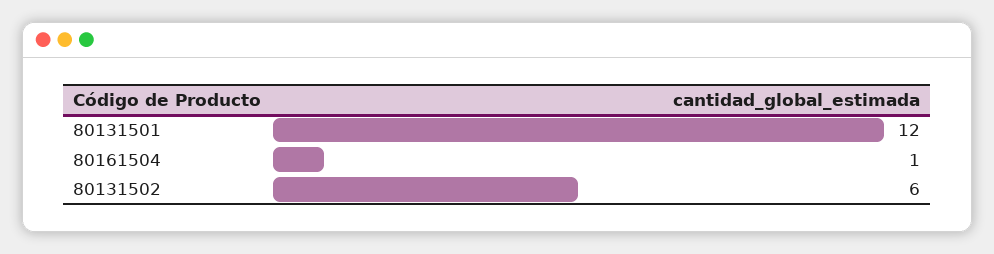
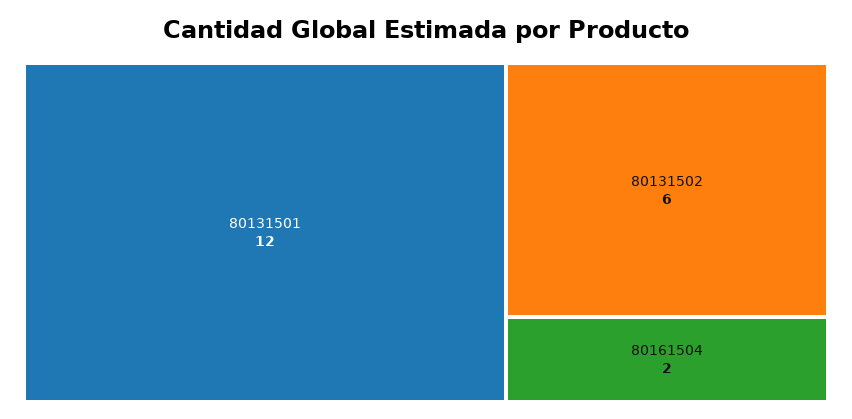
  {
    "80131501": 12,
-   "80161504": 1,
+   "80161504": 2,
    "80131502": 6
  }

